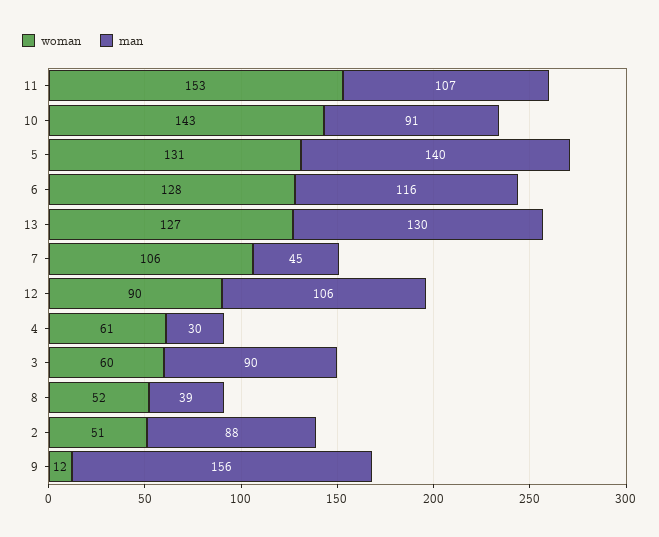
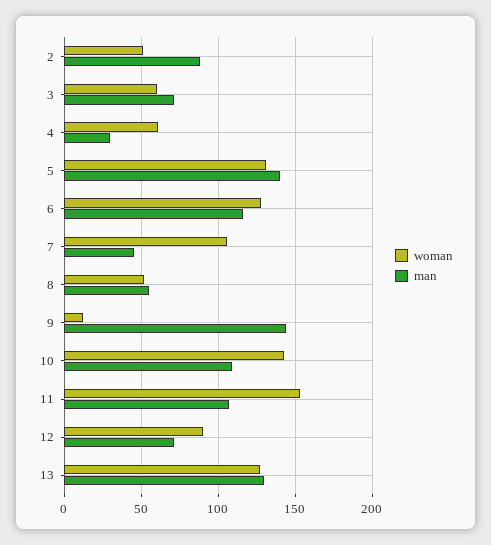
  {
    "woman": {
      "11": 153,
      "10": 143,
      "5": 131,
      "6": 128,
      "13": 127,
      "7": 106,
      "12": 90,
      "4": 61,
      "3": 60,
      "8": 52,
      "2": 51,
      "9": 12
    },
    "man": {
      "11": 107,
-     "10": 91,
+     "10": 110,
      "5": 140,
      "6": 116,
      "13": 130,
      "7": 45,
-     "12": 106,
+     "12": 70,
      "4": 30,
-     "3": 90,
+     "3": 70,
-     "8": 39,
+     "8": 55,
      "2": 88,
-     "9": 156
+     "9": 145
    }
  }

